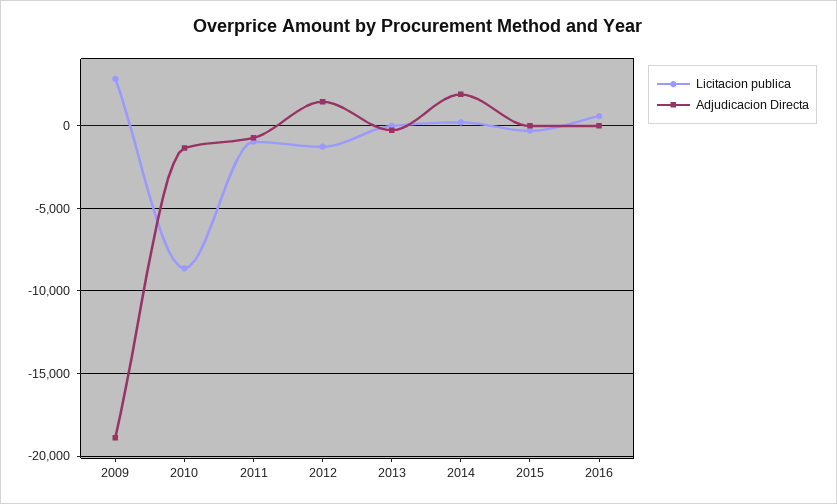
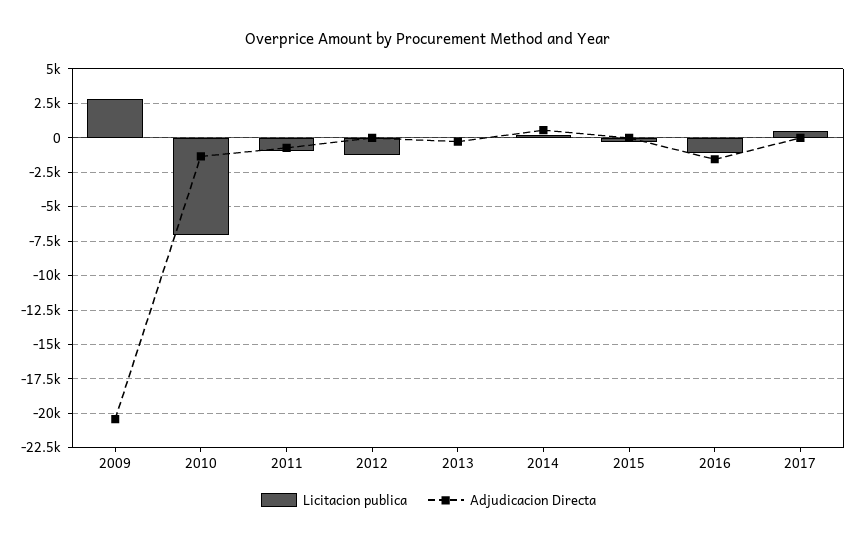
  {
    "Licitacion publica": {
      "2009": 3000,
-     "2010": -8500,
+     "2010": -7000,
      "2011": -1000,
      "2012": -1500,
      "2013": 0,
      "2014": 0,
      "2015": -500,
-     "2016": 500
+     "2016": -1000,
+     "2017": 500
    },
    "Adjudicacion Directa": {
-     "2009": -19000,
+     "2009": -20500,
      "2010": -1500,
      "2011": -500,
-     "2012": 1500,
+     "2012": 0,
      "2013": -500,
-     "2014": 2000,
+     "2014": 500,
      "2015": 0,
-     "2016": 0
+     "2016": -1500,
+     "2017": 0
    }
  }

